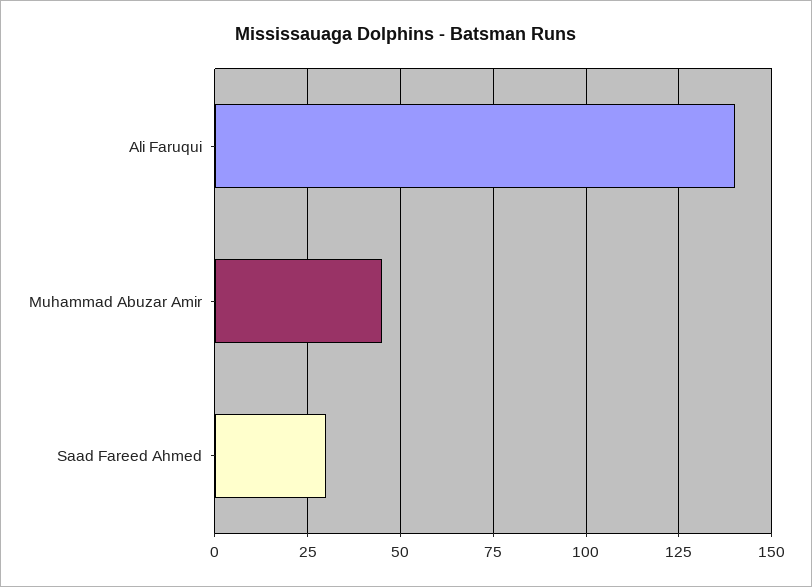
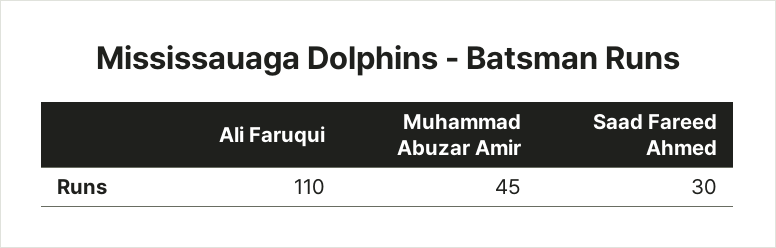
  {
-   "Ali Faruqui": 140,
+   "Ali Faruqui": 110,
    "Muhammad Abuzar Amir": 45,
    "Saad Fareed Ahmed": 30
  }

